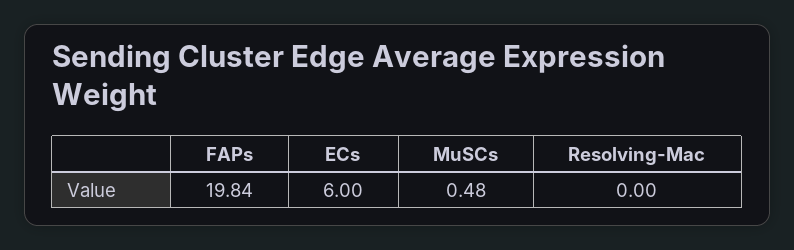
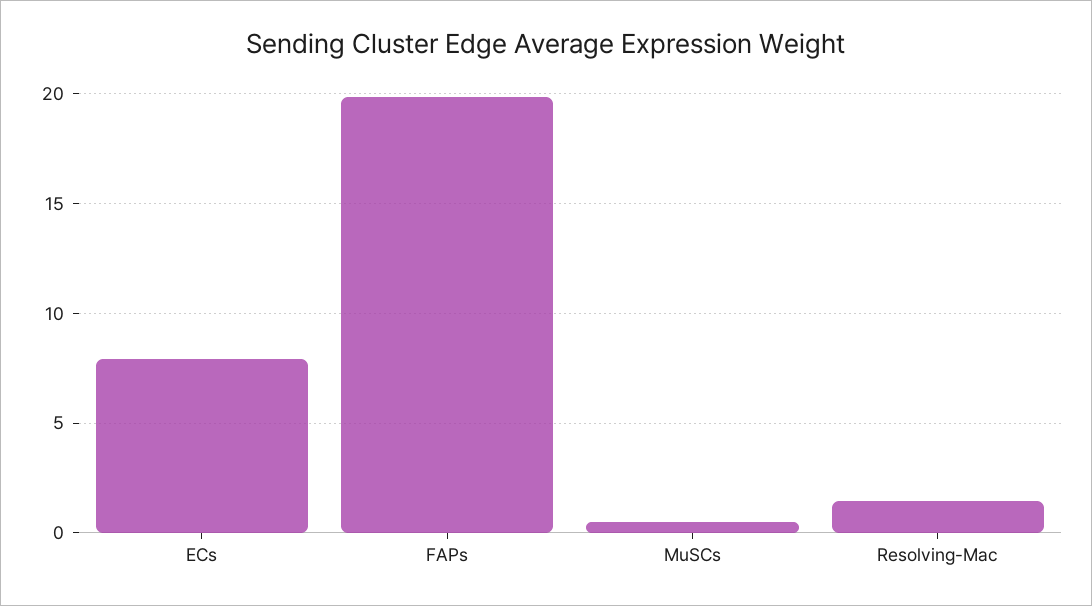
  {
    "FAPs": 19.84,
-   "ECs": 6,
+   "ECs": 8,
    "MuSCs": 0.48,
-   "Resolving-Mac": 0
+   "Resolving-Mac": 1.5
  }

